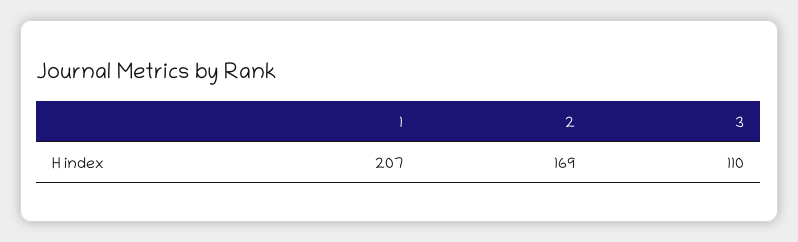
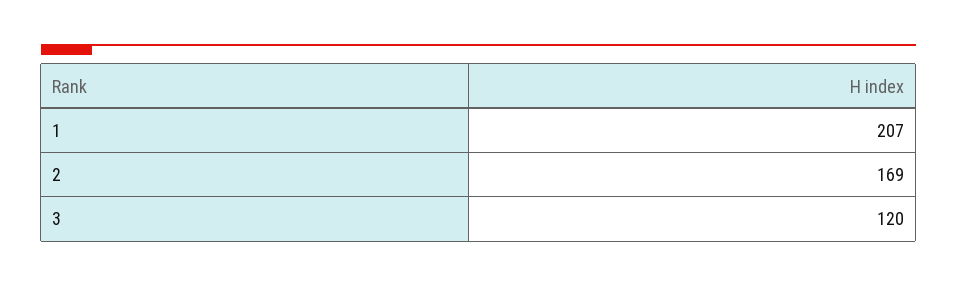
  {
    "1": 207,
    "2": 169,
-   "3": 110
+   "3": 120
  }

